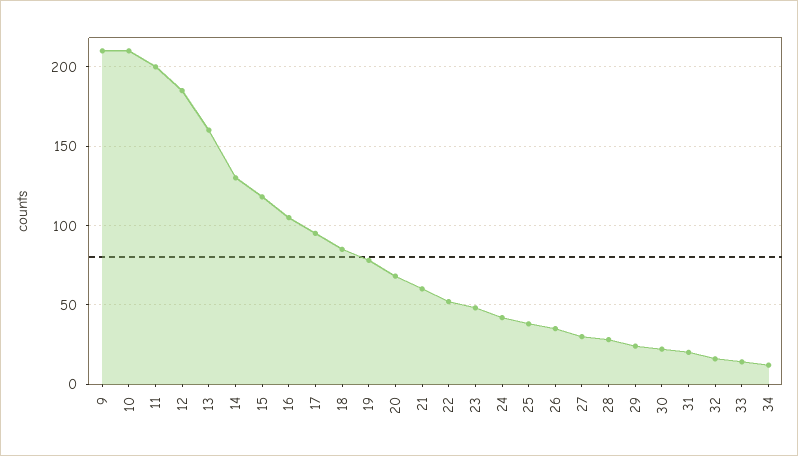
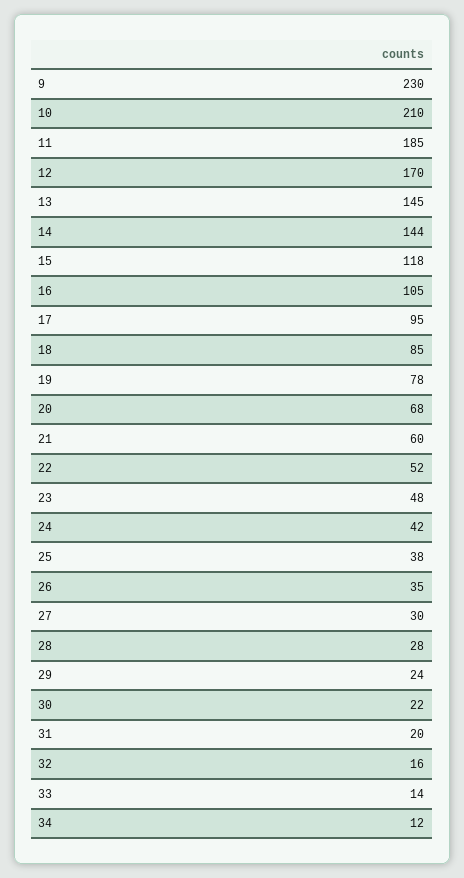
  {
-   "9": 210,
+   "9": 230,
    "10": 210,
-   "11": 200,
+   "11": 185,
-   "12": 185,
+   "12": 170,
-   "13": 160,
+   "13": 145,
-   "14": 130,
+   "14": 144,
    "15": 118,
    "16": 105,
    "17": 95,
    "18": 85,
    "19": 78,
    "20": 68,
    "21": 60,
    "22": 52,
    "23": 48,
    "24": 42,
    "25": 38,
    "26": 35,
    "27": 30,
    "28": 28,
    "29": 24,
    "30": 22,
    "31": 20,
    "32": 16,
    "33": 14,
    "34": 12
  }

